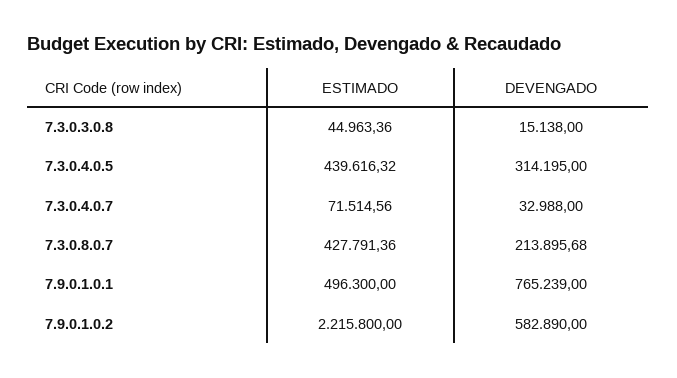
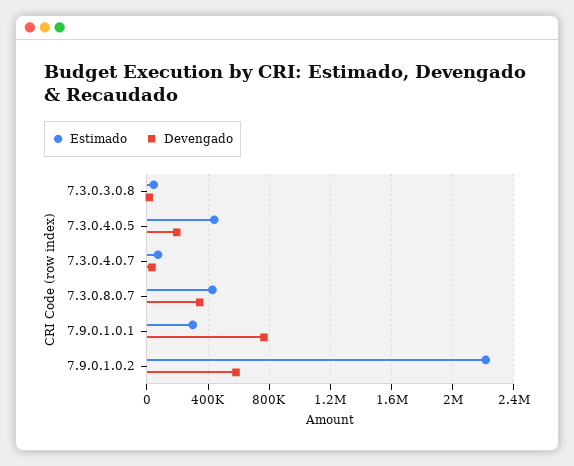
  {
    "ESTIMADO": {
      "7.3.0.3.0.8": 44963.36,
      "7.3.0.4.0.5": 439616.32,
      "7.3.0.4.0.7": 71514.56,
      "7.3.0.8.0.7": 427791.36,
-     "7.9.0.1.0.1": 496300,
+     "7.9.0.1.0.1": 300000,
      "7.9.0.1.0.2": 2215800
    },
    "DEVENGADO": {
      "7.3.0.3.0.8": 15138,
-     "7.3.0.4.0.5": 314195,
+     "7.3.0.4.0.5": 200000,
      "7.3.0.4.0.7": 32988,
-     "7.3.0.8.0.7": 213895.68,
+     "7.3.0.8.0.7": 350000,
      "7.9.0.1.0.1": 765239,
      "7.9.0.1.0.2": 582890
    }
  }

